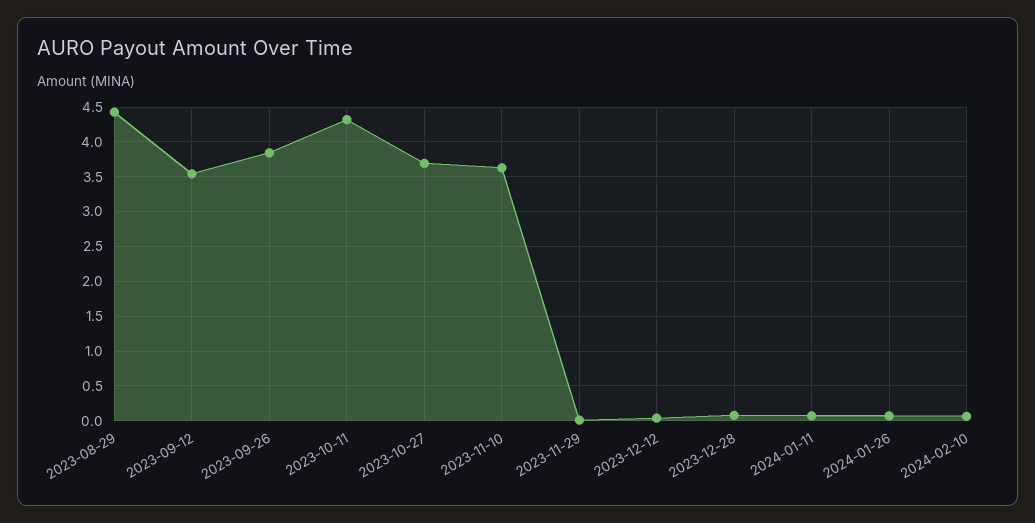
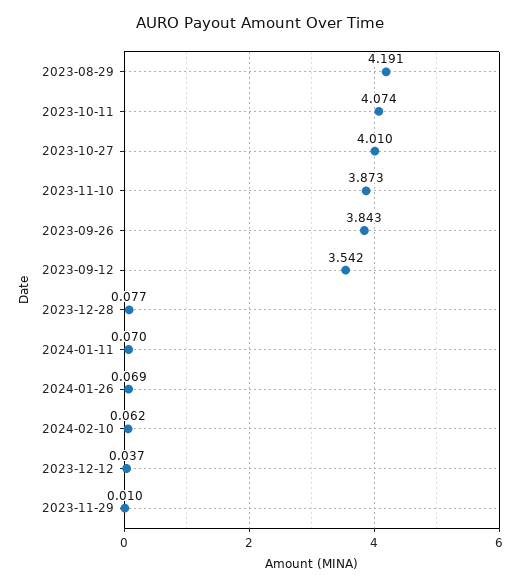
  {
-   "2023-08-29": 4.4,
+   "2023-08-29": 4.191,
    "2023-09-12": 3.542,
    "2023-09-26": 3.843,
-   "2023-10-11": 4.3,
+   "2023-10-11": 4.074,
-   "2023-10-27": 3.7,
+   "2023-10-27": 4.01,
-   "2023-11-10": 3.6,
+   "2023-11-10": 3.873,
    "2023-11-29": 0.01,
    "2023-12-12": 0.037,
    "2023-12-28": 0.077,
    "2024-01-11": 0.07,
    "2024-01-26": 0.069,
    "2024-02-10": 0.062
  }

